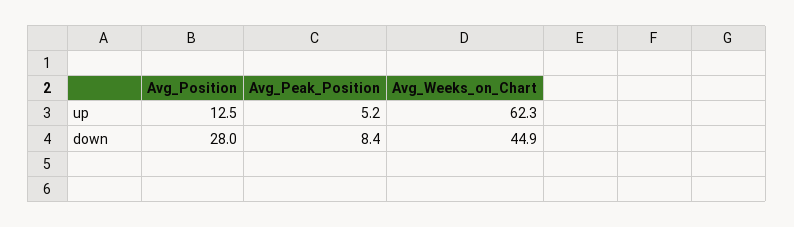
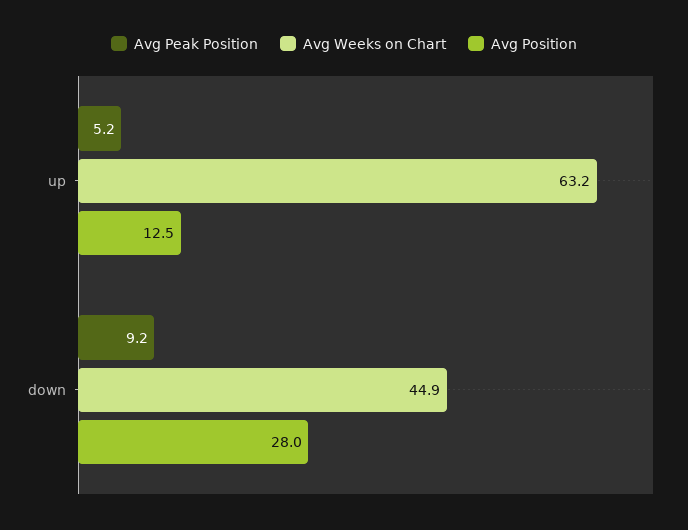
  {
    "Avg_Position": {
      "up": 12.5,
      "down": 28
    },
    "Avg_Peak_Position": {
      "up": 5.2,
-     "down": 8.4
+     "down": 9.2
    },
    "Avg_Weeks_on_Chart": {
-     "up": 62.3,
+     "up": 63.2,
      "down": 44.9
    }
  }

